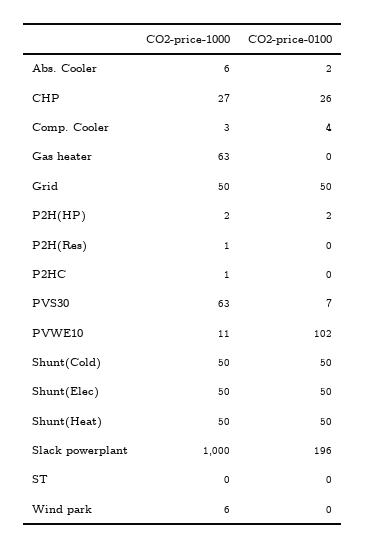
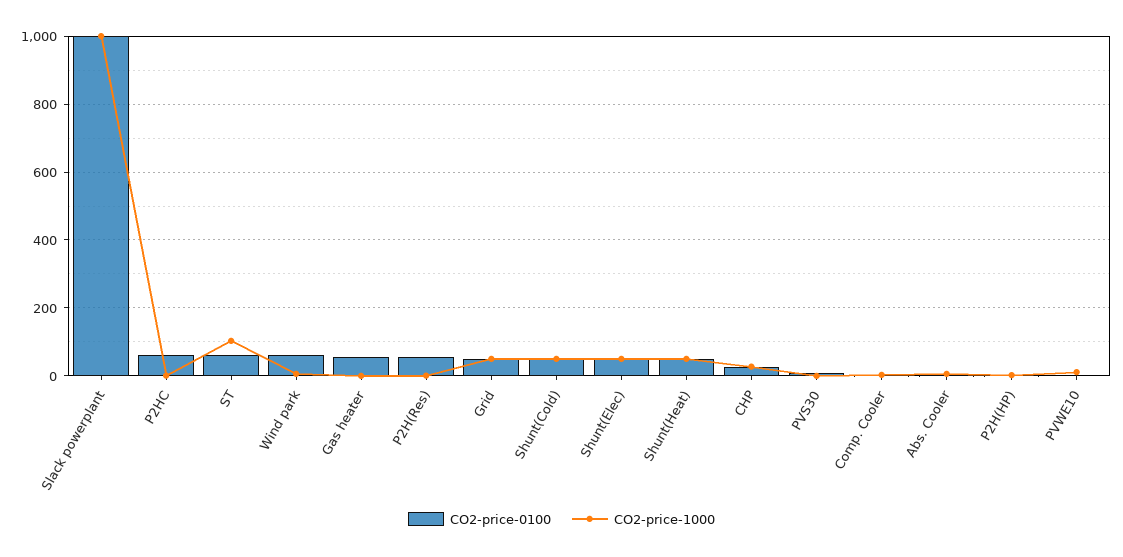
  {
    "CO2-price-1000": {
      "Abs. Cooler": 6,
      "CHP": 27,
      "Comp. Cooler": 3,
-     "Gas heater": 63,
+     "Gas heater": 0,
      "Grid": 50,
      "P2H(HP)": 2,
      "P2H(Res)": 1,
      "P2HC": 1,
-     "PVS30": 63,
+     "PVS30": 0,
      "PVWE10": 11,
      "Shunt(Cold)": 50,
      "Shunt(Elec)": 50,
      "Shunt(Heat)": 50,
      "Slack powerplant": 1000,
-     "ST": 0,
+     "ST": 100,
      "Wind park": 6
    },
    "CO2-price-0100": {
      "Abs. Cooler": 2,
      "CHP": 26,
      "Comp. Cooler": 4,
-     "Gas heater": 0,
+     "Gas heater": 60,
      "Grid": 50,
      "P2H(HP)": 2,
-     "P2H(Res)": 0,
+     "P2H(Res)": 60,
-     "P2HC": 0,
+     "P2HC": 60,
      "PVS30": 7,
-     "PVWE10": 102,
+     "PVWE10": 0,
      "Shunt(Cold)": 50,
      "Shunt(Elec)": 50,
      "Shunt(Heat)": 50,
-     "Slack powerplant": 196,
+     "Slack powerplant": 1000,
-     "ST": 0,
+     "ST": 60,
-     "Wind park": 0
+     "Wind park": 60
    }
  }

